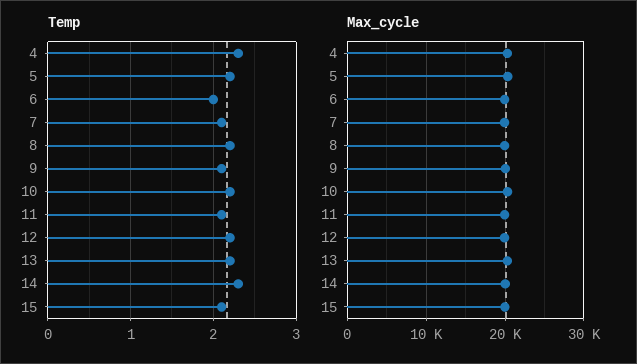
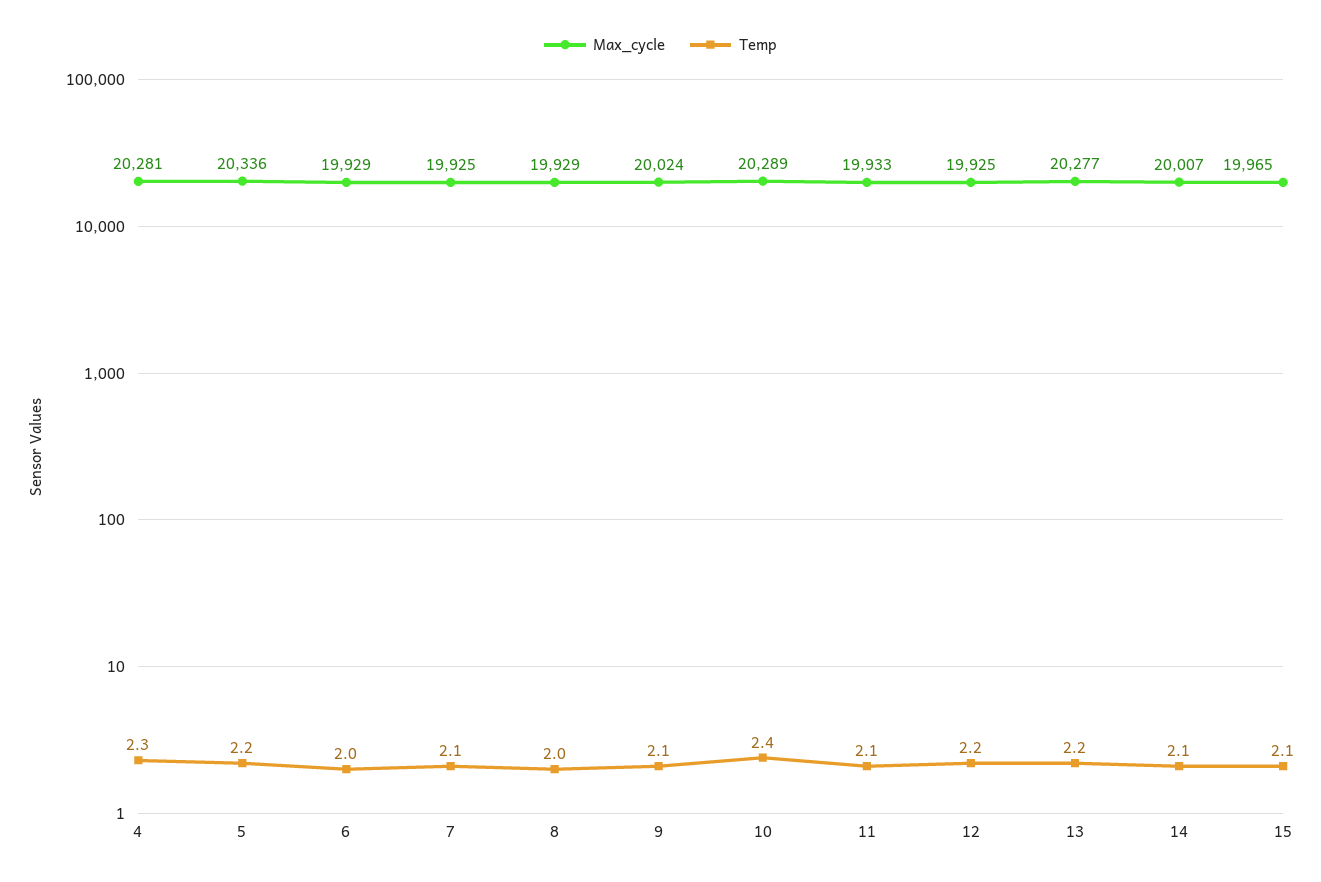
  {
    "Temp": {
      "4": 2.3,
      "5": 2.2,
      "6": 2,
      "7": 2.1,
-     "8": 2.2,
+     "8": 2,
      "9": 2.1,
-     "10": 2.2,
+     "10": 2.4,
      "11": 2.1,
      "12": 2.2,
      "13": 2.2,
-     "14": 2.3,
+     "14": 2.1,
      "15": 2.1
    },
    "Max_cycle": {
      "4": 20281,
      "5": 20336,
      "6": 19929,
      "7": 19925,
      "8": 19929,
      "9": 20024,
      "10": 20289,
      "11": 19933,
      "12": 19925,
      "13": 20277,
      "14": 20007,
      "15": 19965
    }
  }

